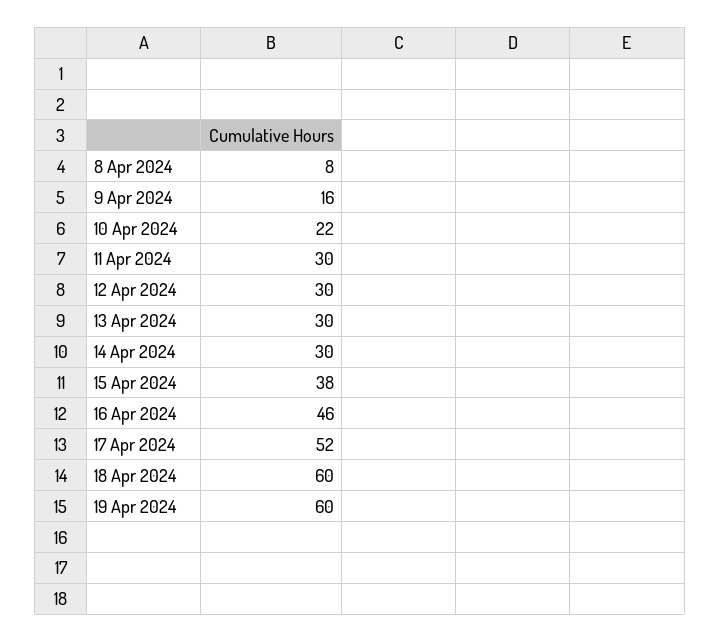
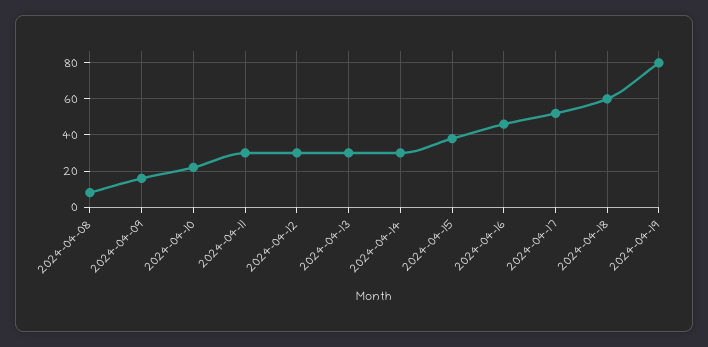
  {
    "8 Apr 2024": 8,
    "9 Apr 2024": 16,
    "10 Apr 2024": 22,
    "11 Apr 2024": 30,
    "12 Apr 2024": 30,
    "13 Apr 2024": 30,
    "14 Apr 2024": 30,
    "15 Apr 2024": 38,
    "16 Apr 2024": 46,
    "17 Apr 2024": 52,
    "18 Apr 2024": 60,
-   "19 Apr 2024": 60
+   "19 Apr 2024": 80
  }

